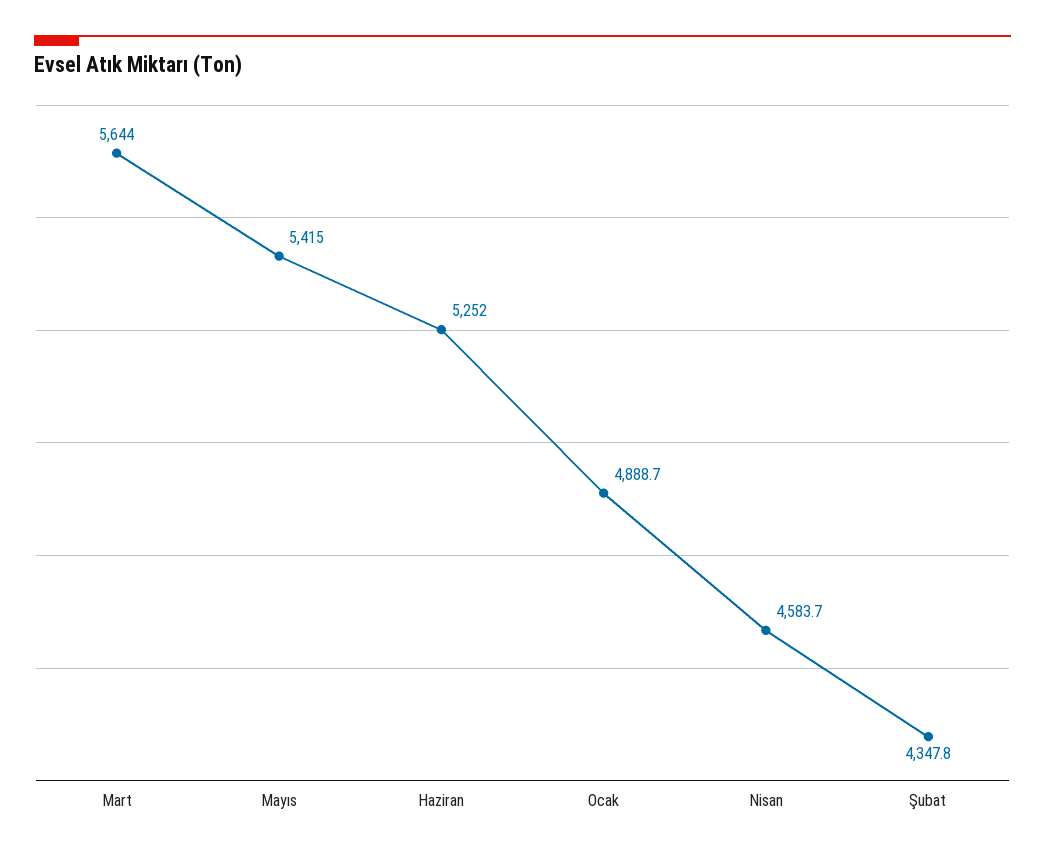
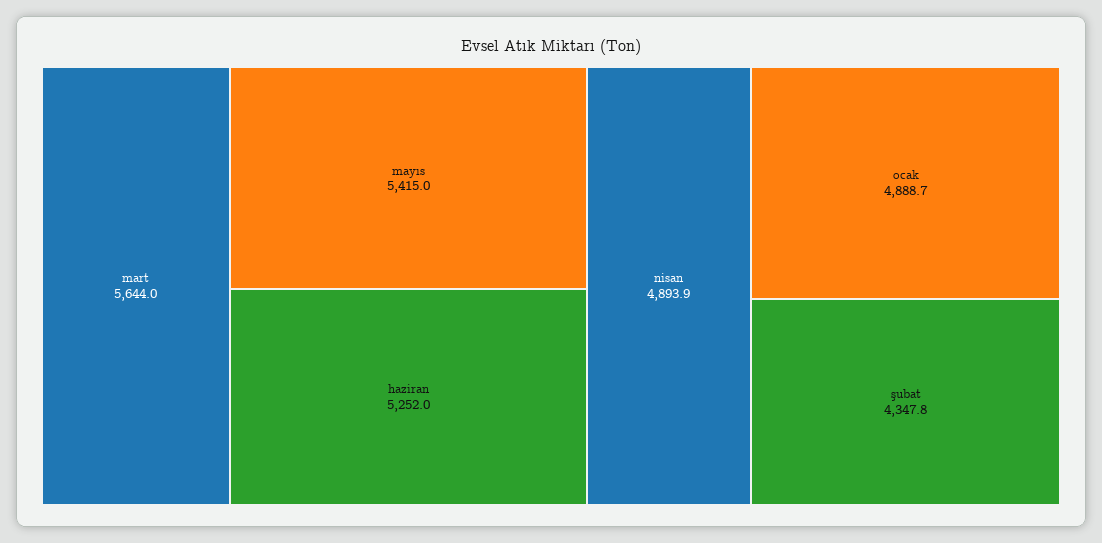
  {
    "Mart": 5644,
    "Mayıs": 5415,
    "Haziran": 5252,
    "Ocak": 4888.7,
-   "Nisan": 4583.7,
+   "Nisan": 4893.9,
    "Şubat": 4347.8
  }

